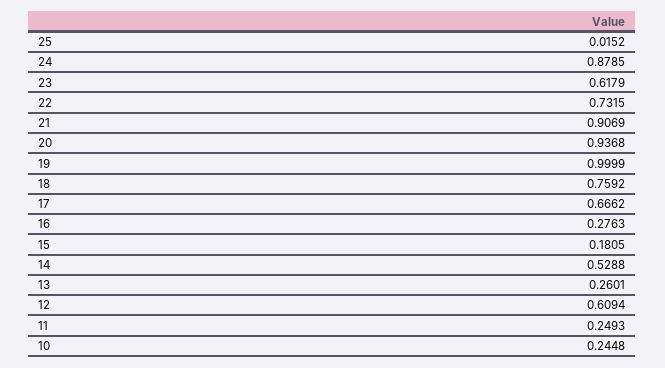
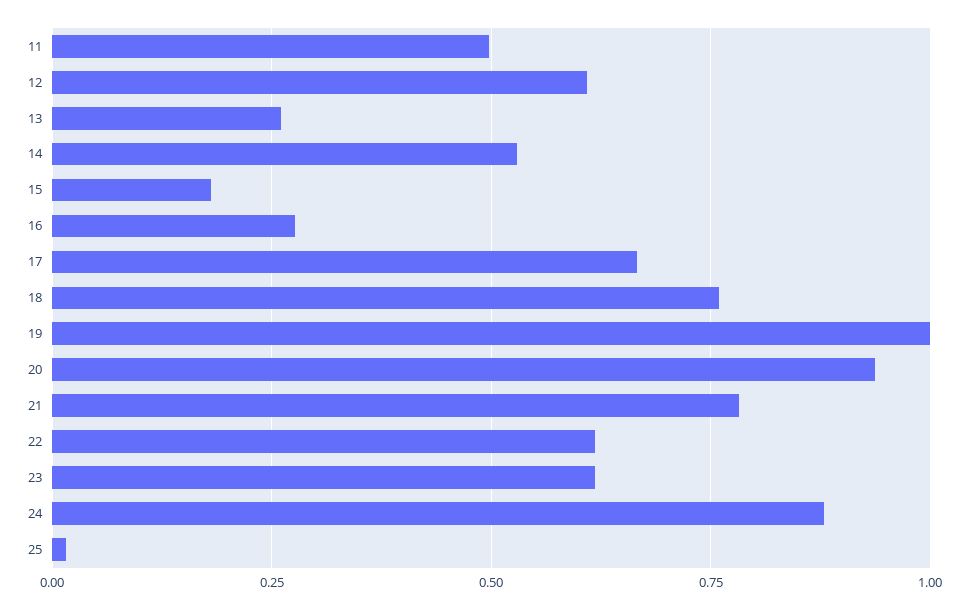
  {
    "25": 0.0152,
    "24": 0.8785,
    "23": 0.6179,
-   "22": 0.7315,
+   "22": 0.625,
-   "21": 0.9069,
+   "21": 0.775,
    "20": 0.9368,
    "19": 0.9999,
    "18": 0.7592,
    "17": 0.6662,
    "16": 0.2763,
    "15": 0.1805,
    "14": 0.5288,
    "13": 0.2601,
    "12": 0.6094,
-   "11": 0.2493,
+   "11": 0.5
-   "10": 0.2448
  }

